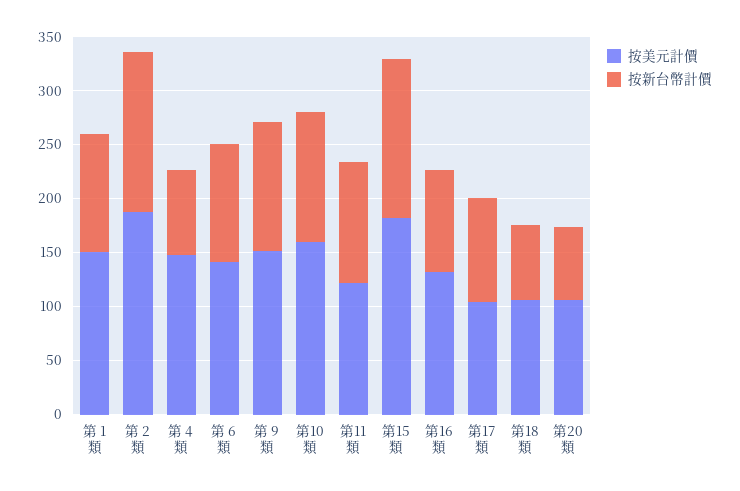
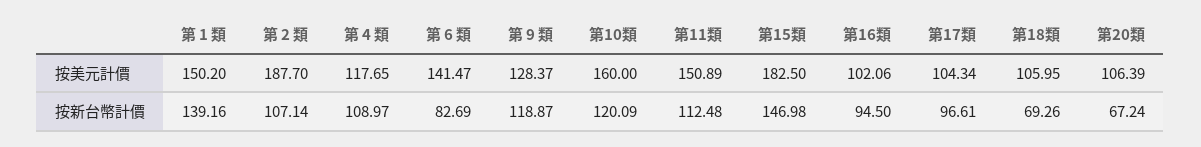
  {
    "按美元計價": {
      "第 1 類": 150.2,
      "第 2 類": 187.7,
-     "第 4 類": 150,
+     "第 4 類": 117.65,
      "第 6 類": 141.47,
-     "第 9 類": 150,
+     "第 9 類": 128.37,
      "第10類": 160,
-     "第11類": 120,
+     "第11類": 150.89,
      "第15類": 182.5,
-     "第16類": 130,
+     "第16類": 102.06,
      "第17類": 104.34,
      "第18類": 105.95,
      "第20類": 106.39
    },
    "按新台幣計價": {
-     "第 1 類": 110,
+     "第 1 類": 139.16,
-     "第 2 類": 150,
+     "第 2 類": 107.14,
-     "第 4 類": 80,
+     "第 4 類": 108.97,
-     "第 6 類": 110,
+     "第 6 類": 82.69,
      "第 9 類": 118.87,
      "第10類": 120.09,
      "第11類": 112.48,
      "第15類": 146.98,
      "第16類": 94.5,
      "第17類": 96.61,
      "第18類": 69.26,
      "第20類": 67.24
    }
  }

